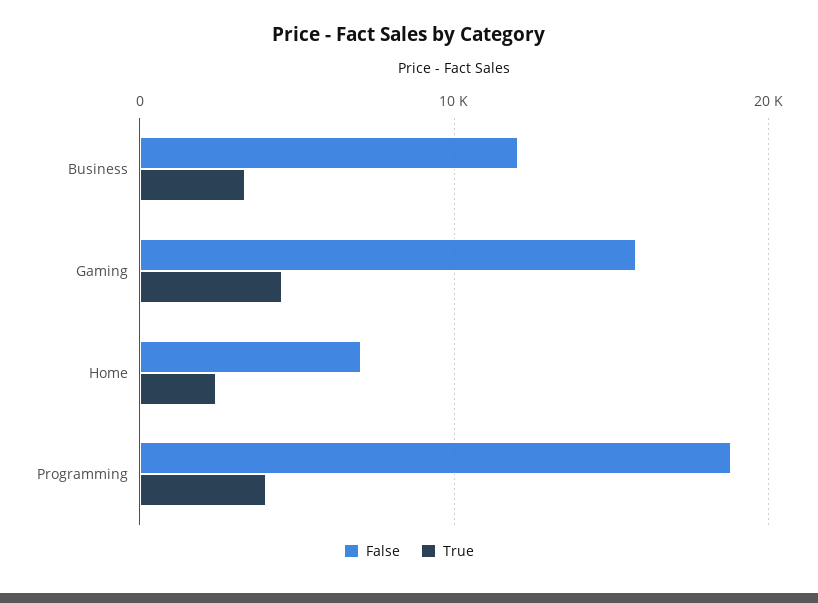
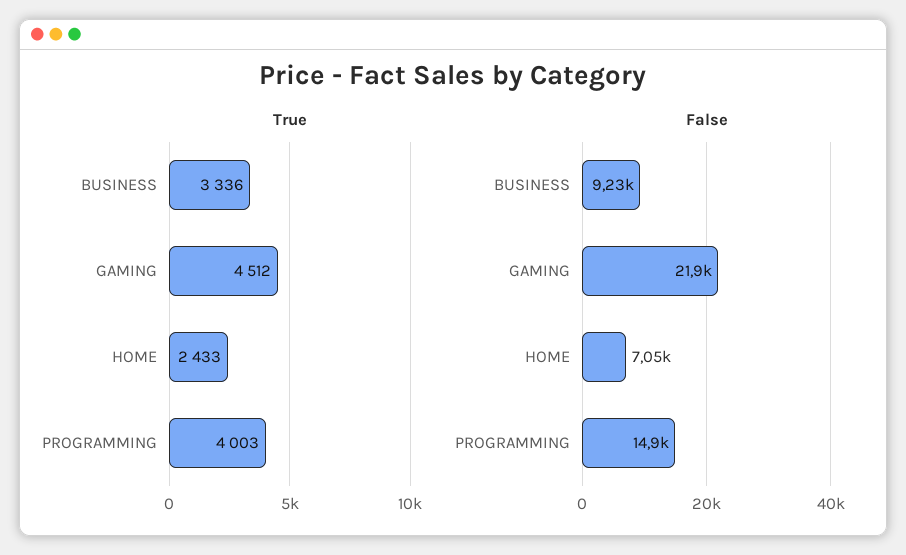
  {
    "False": {
-     "Business": 12000,
+     "Business": 9230,
-     "Gaming": 16000,
+     "Gaming": 21900,
      "Home": 7050,
-     "Programming": 19000
+     "Programming": 14900
    },
    "True": {
      "Business": 3336,
      "Gaming": 4512,
      "Home": 2433,
      "Programming": 4003
    }
  }

